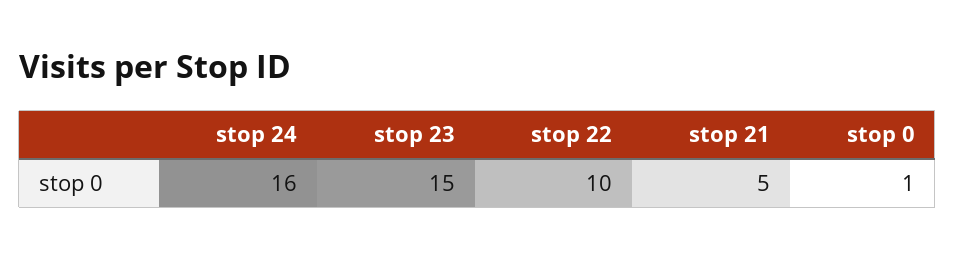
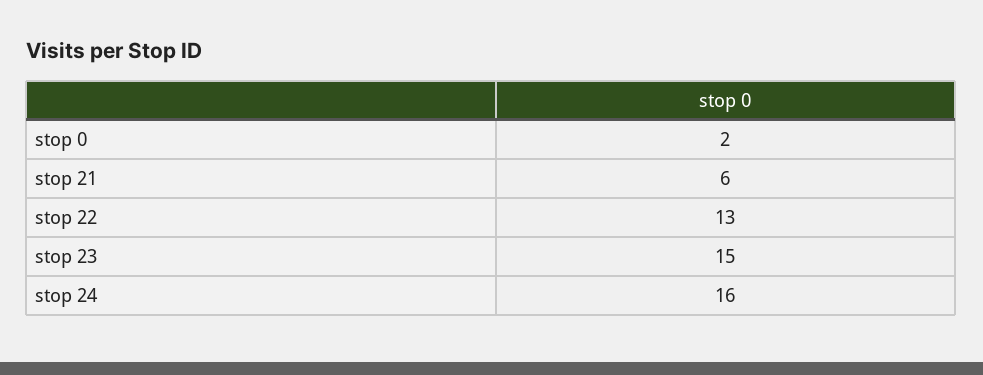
  {
    "stop 24": 16,
    "stop 23": 15,
-   "stop 22": 10,
+   "stop 22": 13,
-   "stop 21": 5,
+   "stop 21": 6,
-   "stop 0": 1
+   "stop 0": 2
  }

